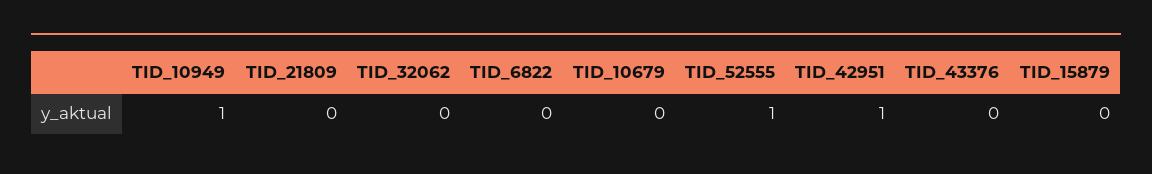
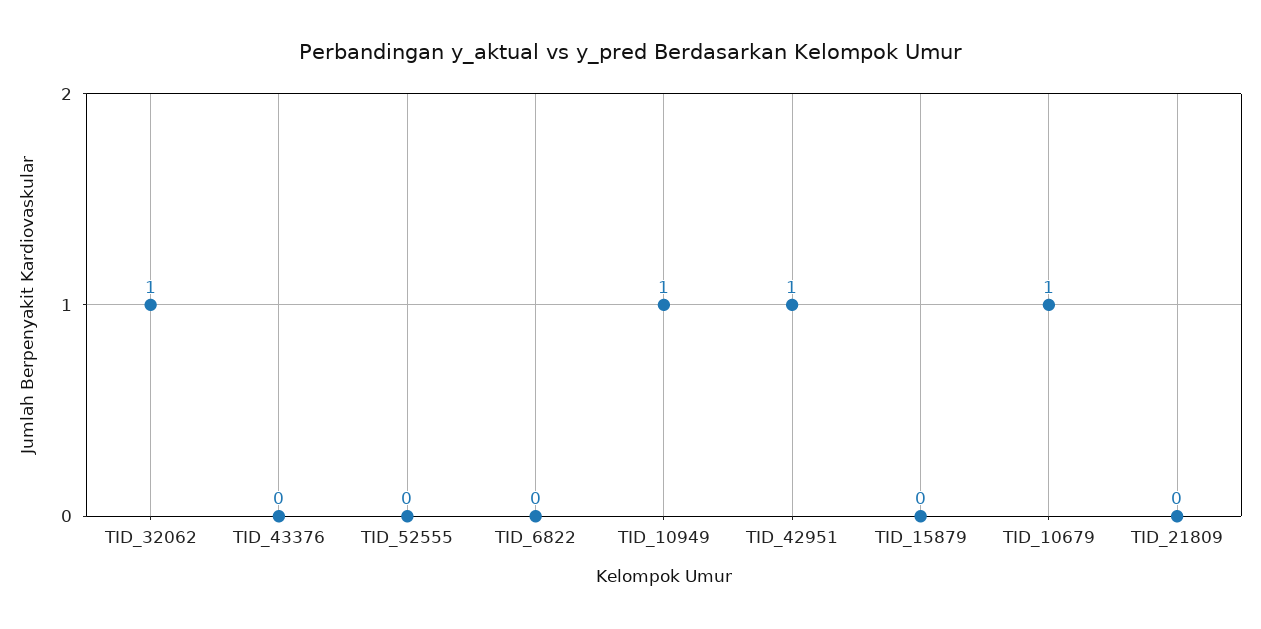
  {
    "TID_10949": 1,
    "TID_21809": 0,
-   "TID_32062": 0,
+   "TID_32062": 1,
    "TID_6822": 0,
-   "TID_10679": 0,
+   "TID_10679": 1,
-   "TID_52555": 1,
+   "TID_52555": 0,
    "TID_42951": 1,
    "TID_43376": 0,
    "TID_15879": 0
  }

